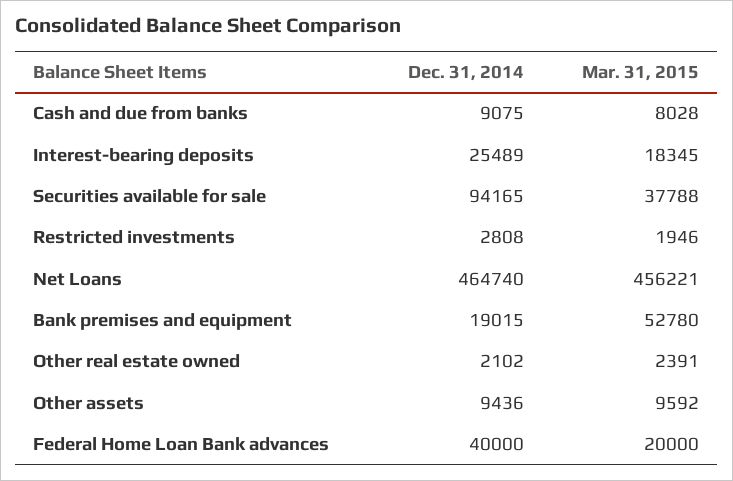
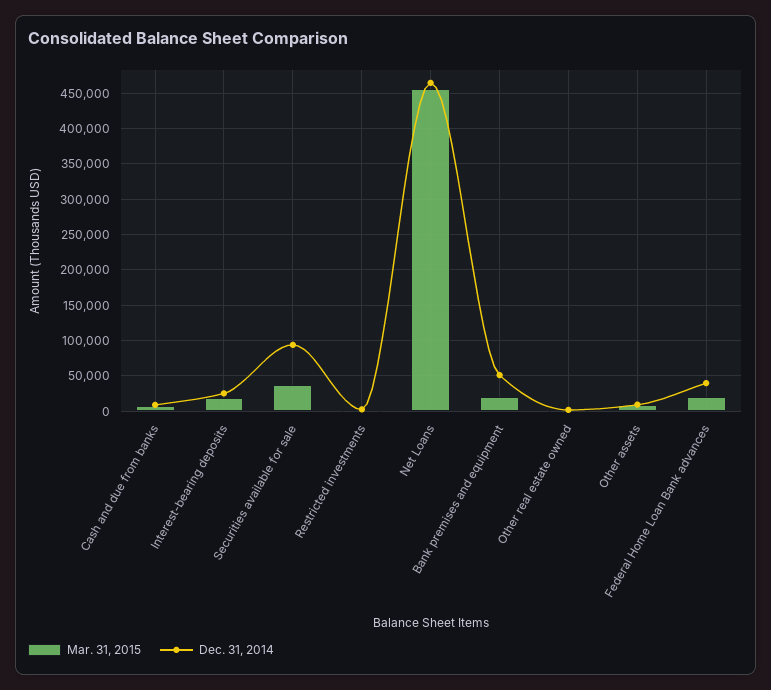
  {
    "Dec. 31, 2014": {
      "Cash and due from banks": 9075,
      "Interest-bearing deposits": 25489,
      "Securities available for sale": 94165,
      "Restricted investments": 2808,
      "Net Loans": 464740,
-     "Bank premises and equipment": 19015,
+     "Bank premises and equipment": 50000,
      "Other real estate owned": 2102,
      "Other assets": 9436,
      "Federal Home Loan Bank advances": 40000
    },
    "Mar. 31, 2015": {
      "Cash and due from banks": 8028,
      "Interest-bearing deposits": 18345,
      "Securities available for sale": 37788,
      "Restricted investments": 1946,
      "Net Loans": 456221,
-     "Bank premises and equipment": 52780,
+     "Bank premises and equipment": 20000,
      "Other real estate owned": 2391,
      "Other assets": 9592,
      "Federal Home Loan Bank advances": 20000
    }
  }

